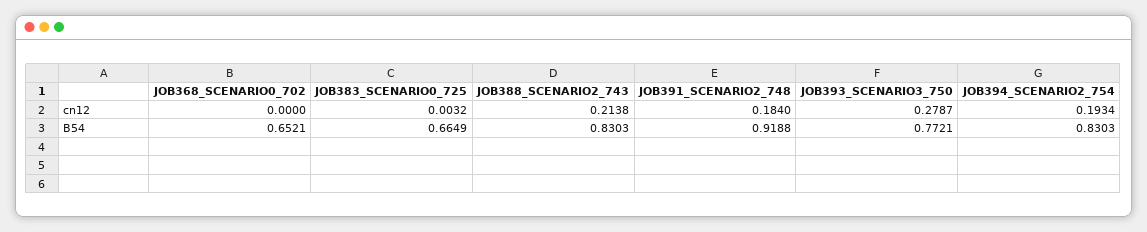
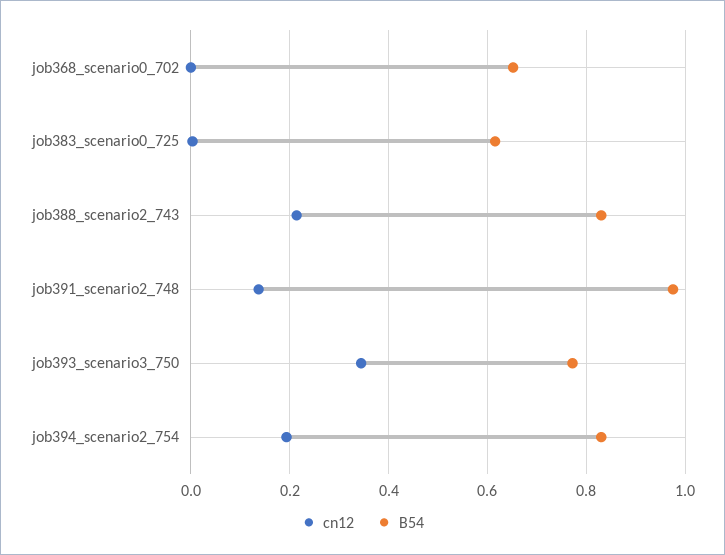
  {
    "cn12": {
      "JOB368_SCENARIO0_702": 0,
      "JOB383_SCENARIO0_725": 0.0032,
      "JOB388_SCENARIO2_743": 0.2138,
-     "JOB391_SCENARIO2_748": 0.184,
+     "JOB391_SCENARIO2_748": 0.14,
-     "JOB393_SCENARIO3_750": 0.2787,
+     "JOB393_SCENARIO3_750": 0.34,
      "JOB394_SCENARIO2_754": 0.1934
    },
    "B54": {
      "JOB368_SCENARIO0_702": 0.6521,
-     "JOB383_SCENARIO0_725": 0.6649,
+     "JOB383_SCENARIO0_725": 0.62,
      "JOB388_SCENARIO2_743": 0.8303,
-     "JOB391_SCENARIO2_748": 0.9188,
+     "JOB391_SCENARIO2_748": 0.98,
      "JOB393_SCENARIO3_750": 0.7721,
      "JOB394_SCENARIO2_754": 0.8303
    }
  }

